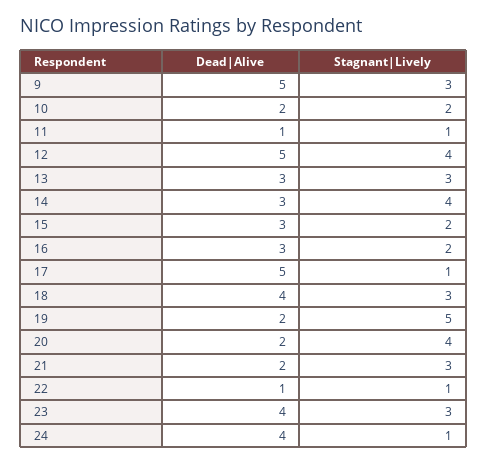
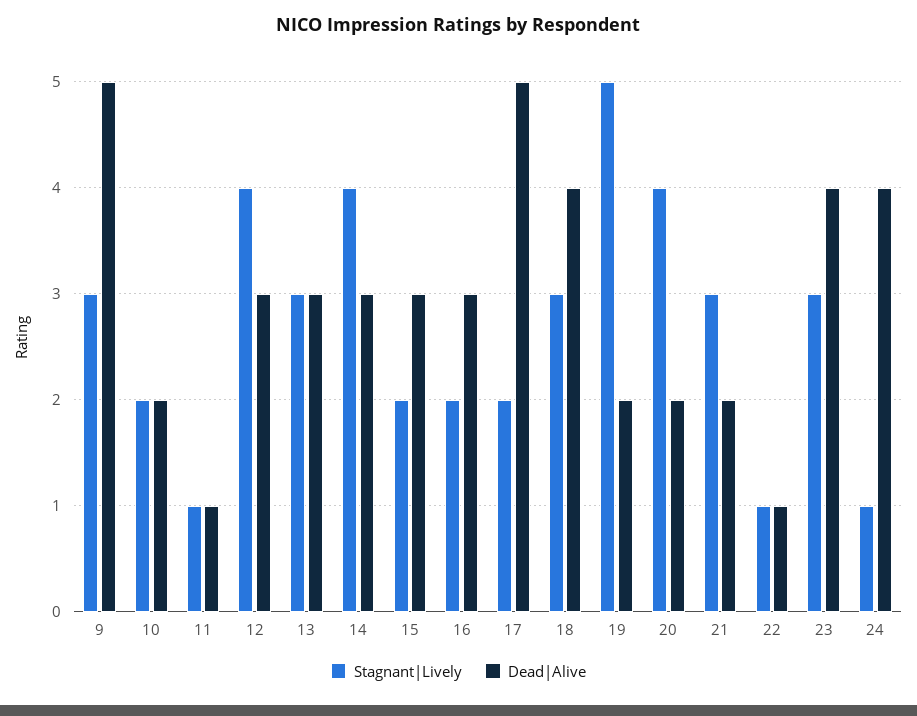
  {
    "Dead|Alive": {
      "9": 5,
      "10": 2,
      "11": 1,
-     "12": 5,
+     "12": 3,
      "13": 3,
      "14": 3,
      "15": 3,
      "16": 3,
      "17": 5,
      "18": 4,
      "19": 2,
      "20": 2,
      "21": 2,
      "22": 1,
      "23": 4,
      "24": 4
    },
    "Stagnant|Lively": {
      "9": 3,
      "10": 2,
      "11": 1,
      "12": 4,
      "13": 3,
      "14": 4,
      "15": 2,
      "16": 2,
-     "17": 1,
+     "17": 2,
      "18": 3,
      "19": 5,
      "20": 4,
      "21": 3,
      "22": 1,
      "23": 3,
      "24": 1
    }
  }

